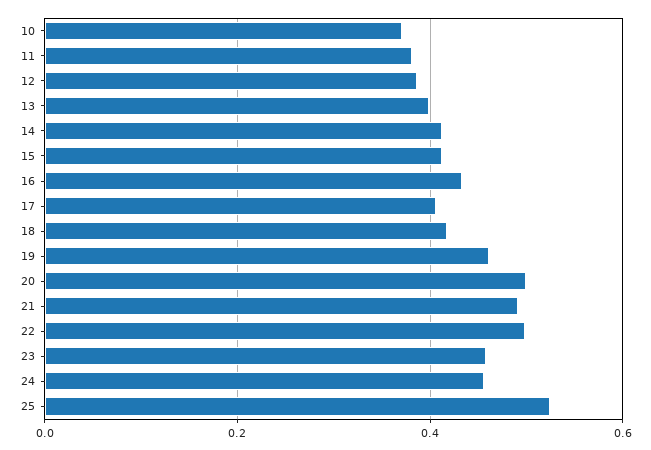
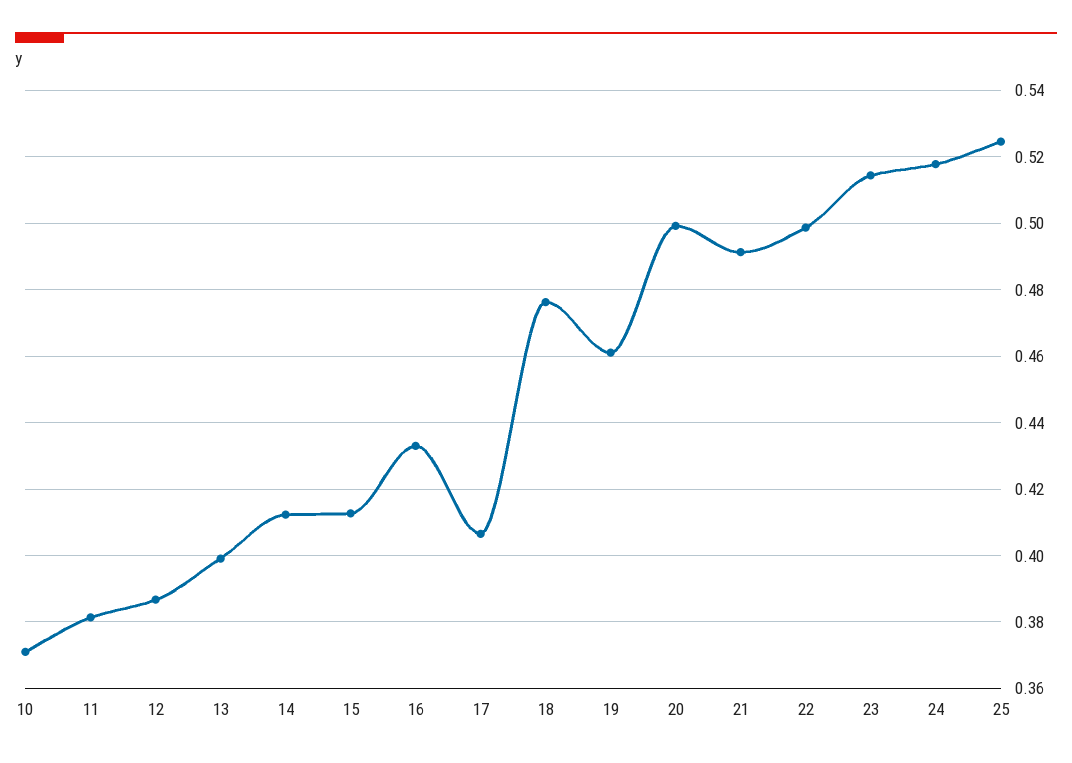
  {
    "10": 0.372,
    "11": 0.382,
    "12": 0.386,
    "13": 0.4,
    "14": 0.412,
    "15": 0.412,
    "16": 0.434,
    "17": 0.406,
-   "18": 0.42,
+   "18": 0.476,
    "19": 0.462,
    "20": 0.5,
    "21": 0.492,
    "22": 0.498,
-   "23": 0.46,
+   "23": 0.514,
-   "24": 0.46,
+   "24": 0.518,
    "25": 0.524
  }

